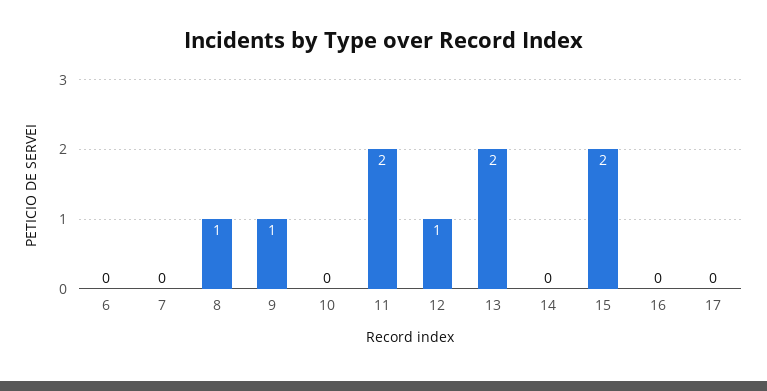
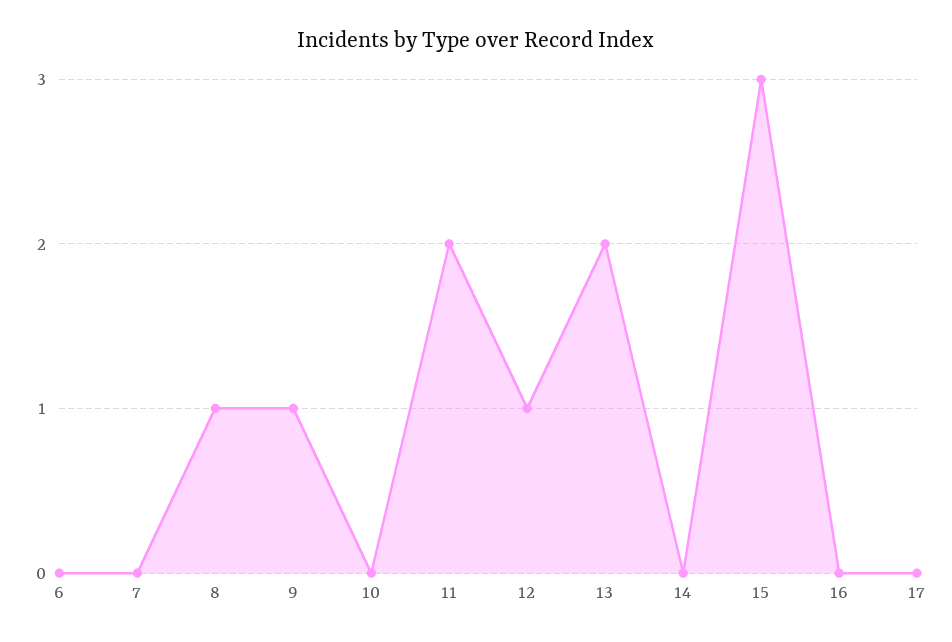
  {
    "6": 0,
    "7": 0,
    "8": 1,
    "9": 1,
    "10": 0,
    "11": 2,
    "12": 1,
    "13": 2,
    "14": 0,
-   "15": 2,
+   "15": 3,
    "16": 0,
    "17": 0
  }

